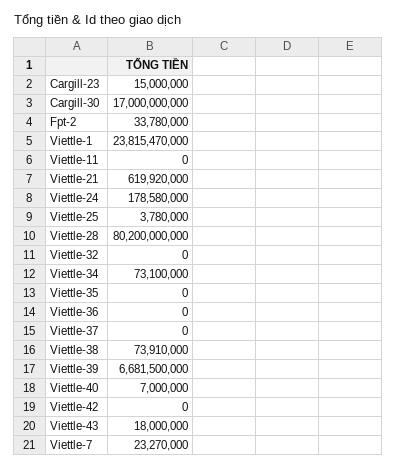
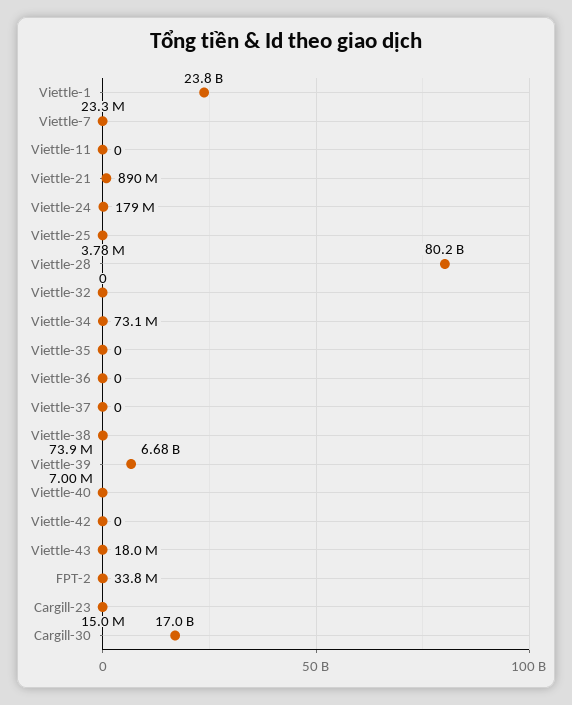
  {
    "Cargill-23": 15000000,
    "Cargill-30": 17000000000,
    "Fpt-2": 33780000,
    "Viettle-1": 23815470000,
    "Viettle-11": 0,
-   "Viettle-21": 619920000,
+   "Viettle-21": 890000000,
    "Viettle-24": 178580000,
    "Viettle-25": 3780000,
    "Viettle-28": 80200000000,
    "Viettle-32": 0,
    "Viettle-34": 73100000,
    "Viettle-35": 0,
    "Viettle-36": 0,
    "Viettle-37": 0,
    "Viettle-38": 73910000,
    "Viettle-39": 6681500000,
    "Viettle-40": 7000000,
    "Viettle-42": 0,
    "Viettle-43": 18000000,
    "Viettle-7": 23270000
  }

